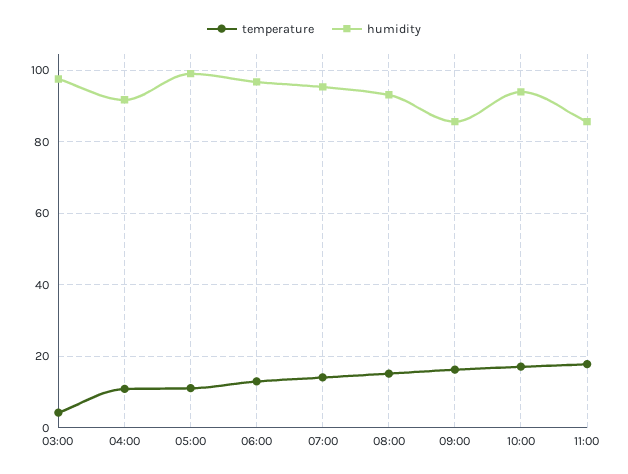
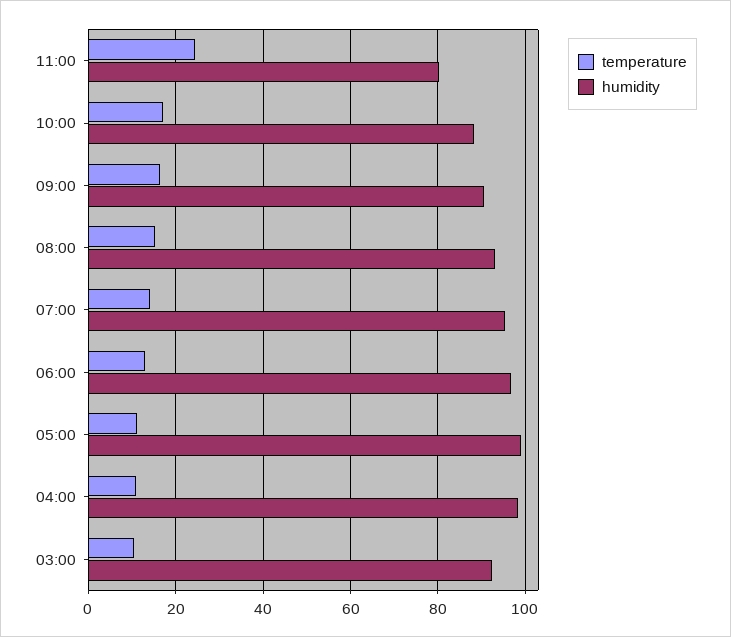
  {
    "temperature": {
-     "03:00": 4,
+     "03:00": 10,
      "04:00": 10,
      "05:00": 12,
      "06:00": 14,
      "07:00": 14,
      "08:00": 16,
      "09:00": 16,
      "10:00": 18,
-     "11:00": 18
+     "11:00": 24
    },
    "humidity": {
-     "03:00": 98,
+     "03:00": 92,
-     "04:00": 92,
+     "04:00": 98,
      "05:00": 100,
      "06:00": 96,
      "07:00": 96,
      "08:00": 94,
-     "09:00": 86,
+     "09:00": 90,
-     "10:00": 94,
+     "10:00": 88,
-     "11:00": 86
+     "11:00": 80
    }
  }

